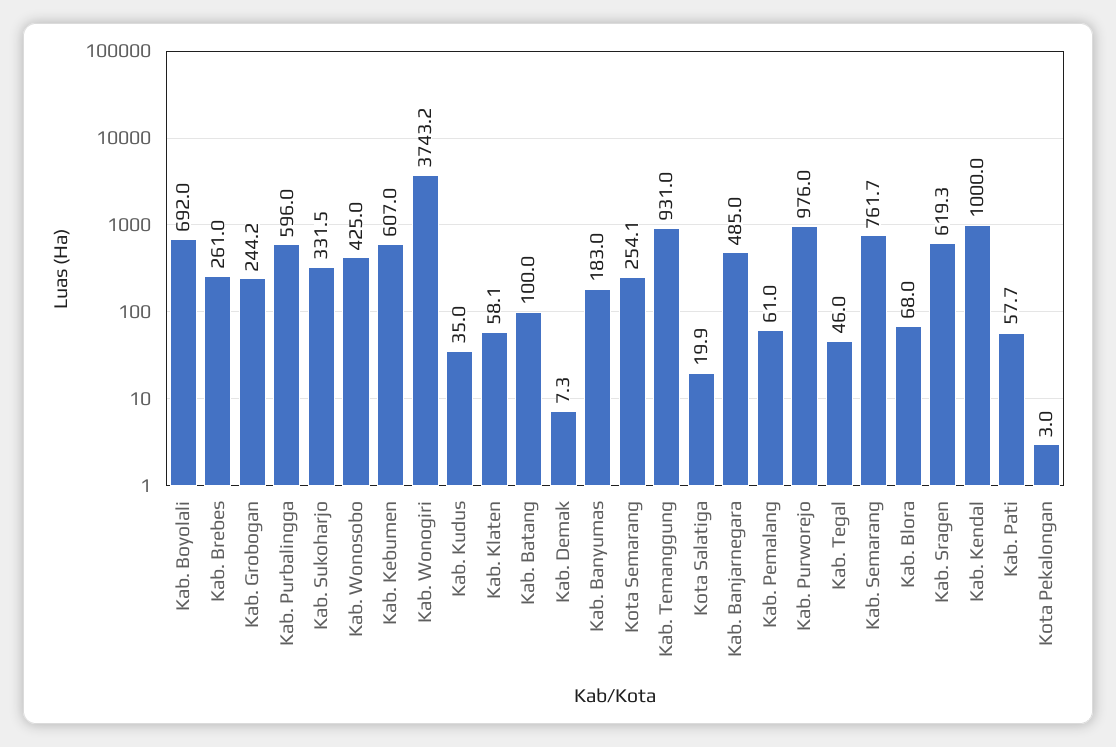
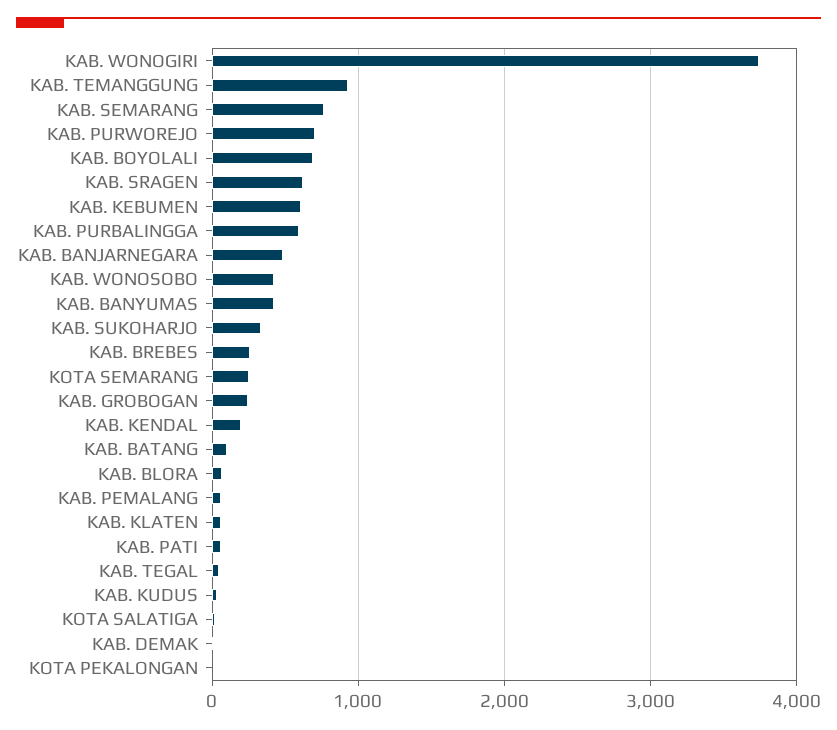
  {
    "Kab. Boyolali": 692,
    "Kab. Brebes": 261,
    "Kab. Grobogan": 244.2,
    "Kab. Purbalingga": 596,
    "Kab. Sukoharjo": 331.5,
    "Kab. Wonosobo": 425,
    "Kab. Kebumen": 607,
    "Kab. Wonogiri": 3743.2,
    "Kab. Kudus": 35,
    "Kab. Klaten": 58.1,
    "Kab. Batang": 100,
    "Kab. Demak": 7.3,
-   "Kab. Banyumas": 183,
+   "Kab. Banyumas": 400,
    "Kota Semarang": 254.1,
    "Kab. Temanggung": 931,
    "Kota Salatiga": 19.9,
    "Kab. Banjarnegara": 485,
    "Kab. Pemalang": 61,
-   "Kab. Purworejo": 976,
+   "Kab. Purworejo": 700,
    "Kab. Tegal": 46,
    "Kab. Semarang": 761.7,
    "Kab. Blora": 68,
    "Kab. Sragen": 619.3,
-   "Kab. Kendal": 1000,
+   "Kab. Kendal": 200,
    "Kab. Pati": 57.7,
    "Kota Pekalongan": 3
  }

